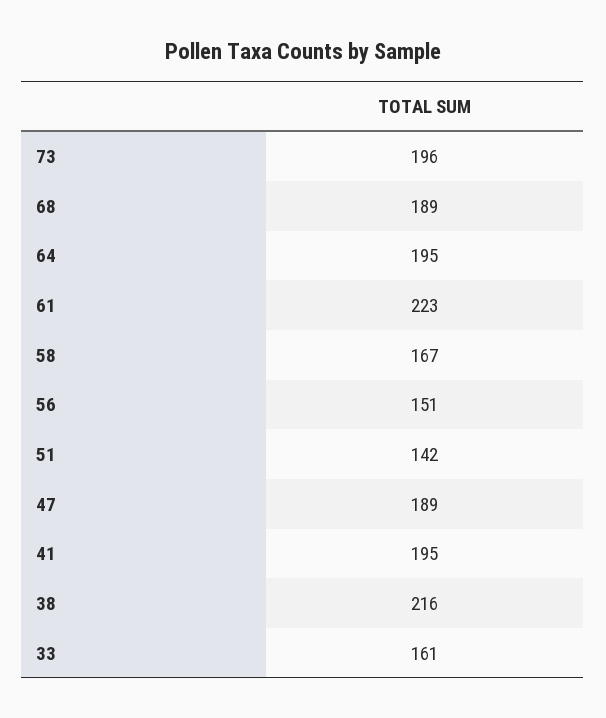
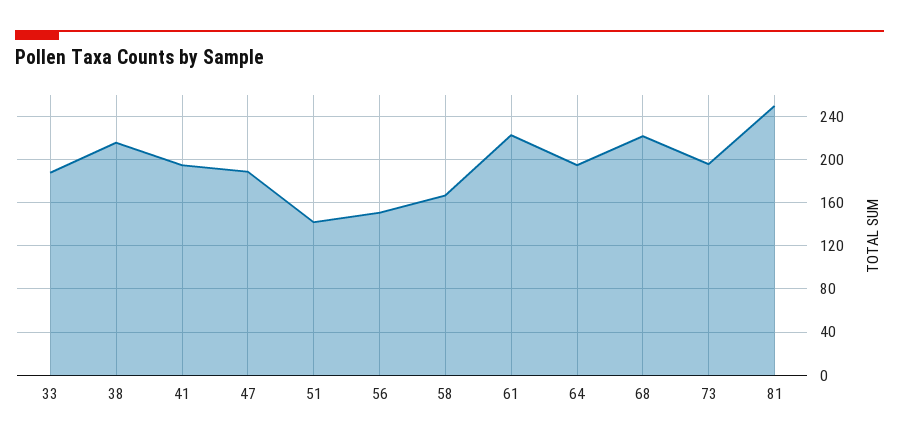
  {
    "73": 196,
-   "68": 189,
+   "68": 220,
    "64": 195,
    "61": 223,
    "58": 167,
    "56": 151,
    "51": 142,
    "47": 189,
    "41": 195,
    "38": 216,
-   "33": 161
+   "33": 190,
+   "81": 250
  }

